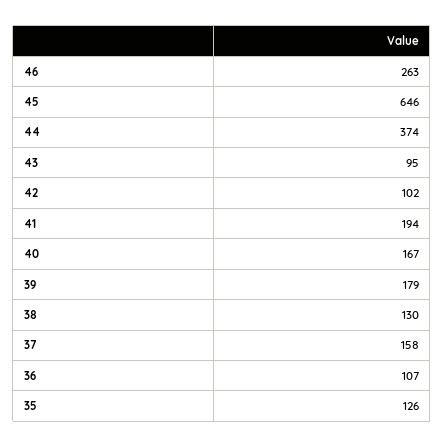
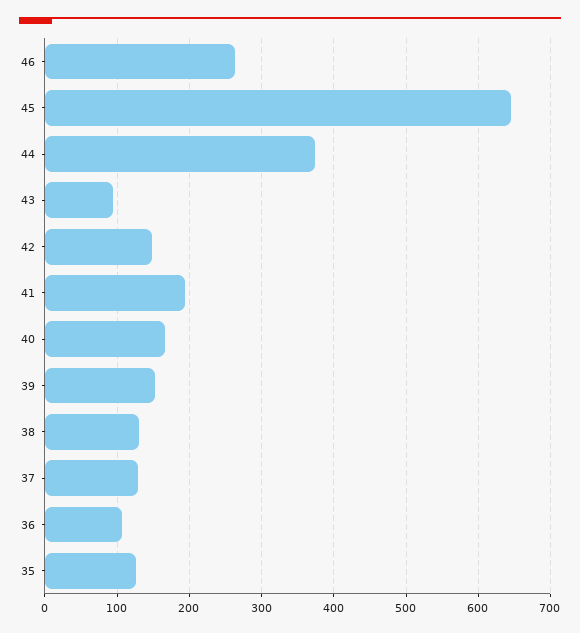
  {
    "46": 263,
    "45": 646,
    "44": 374,
    "43": 95,
-   "42": 102,
+   "42": 150,
    "41": 194,
    "40": 167,
-   "39": 179,
+   "39": 150,
    "38": 130,
-   "37": 158,
+   "37": 130,
    "36": 107,
    "35": 126
  }

